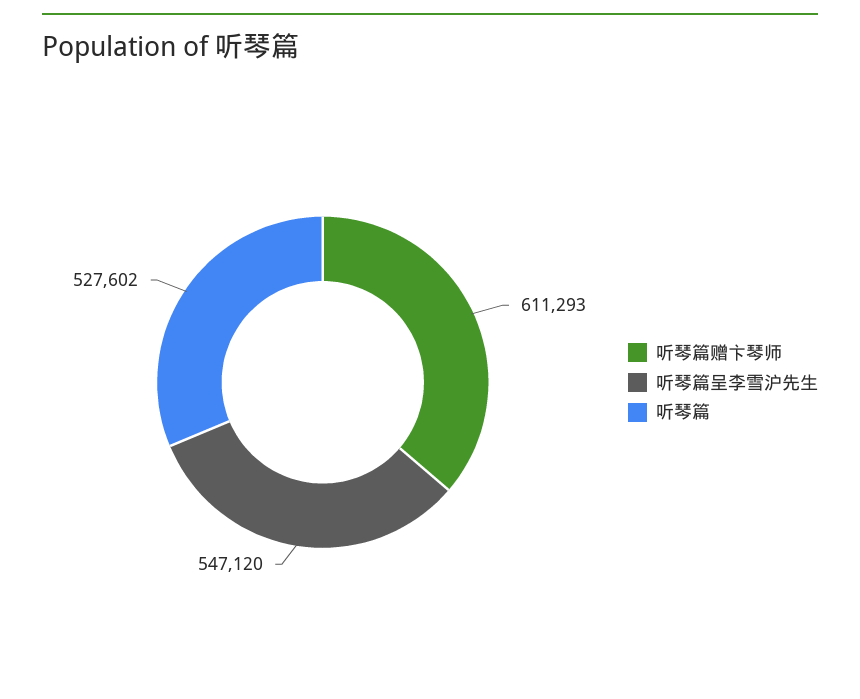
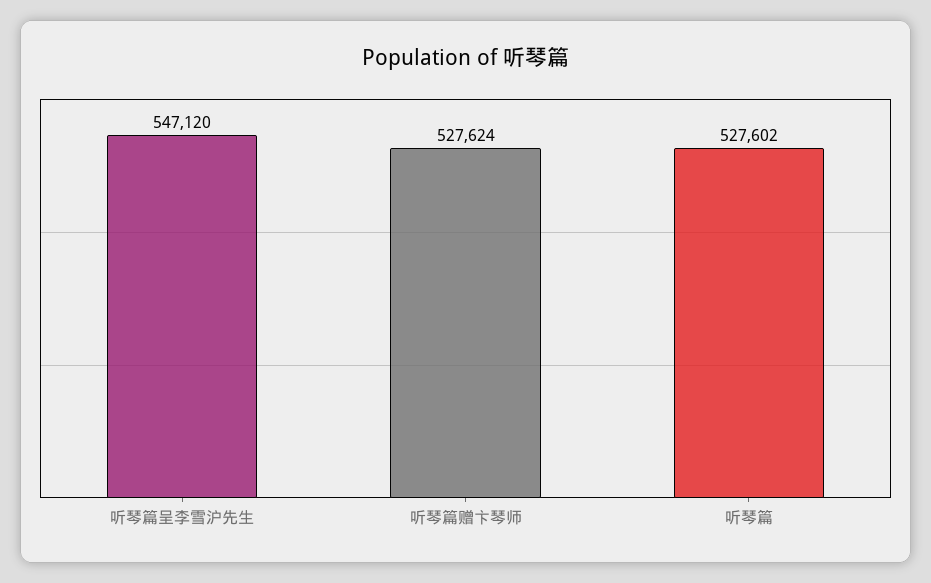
  {
-   "听琴篇赠卞琴师": 611293,
+   "听琴篇赠卞琴师": 527624,
    "听琴篇呈李雪沪先生": 547120,
    "听琴篇": 527602
  }

